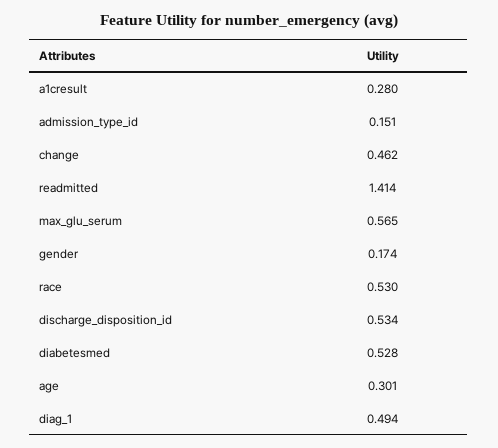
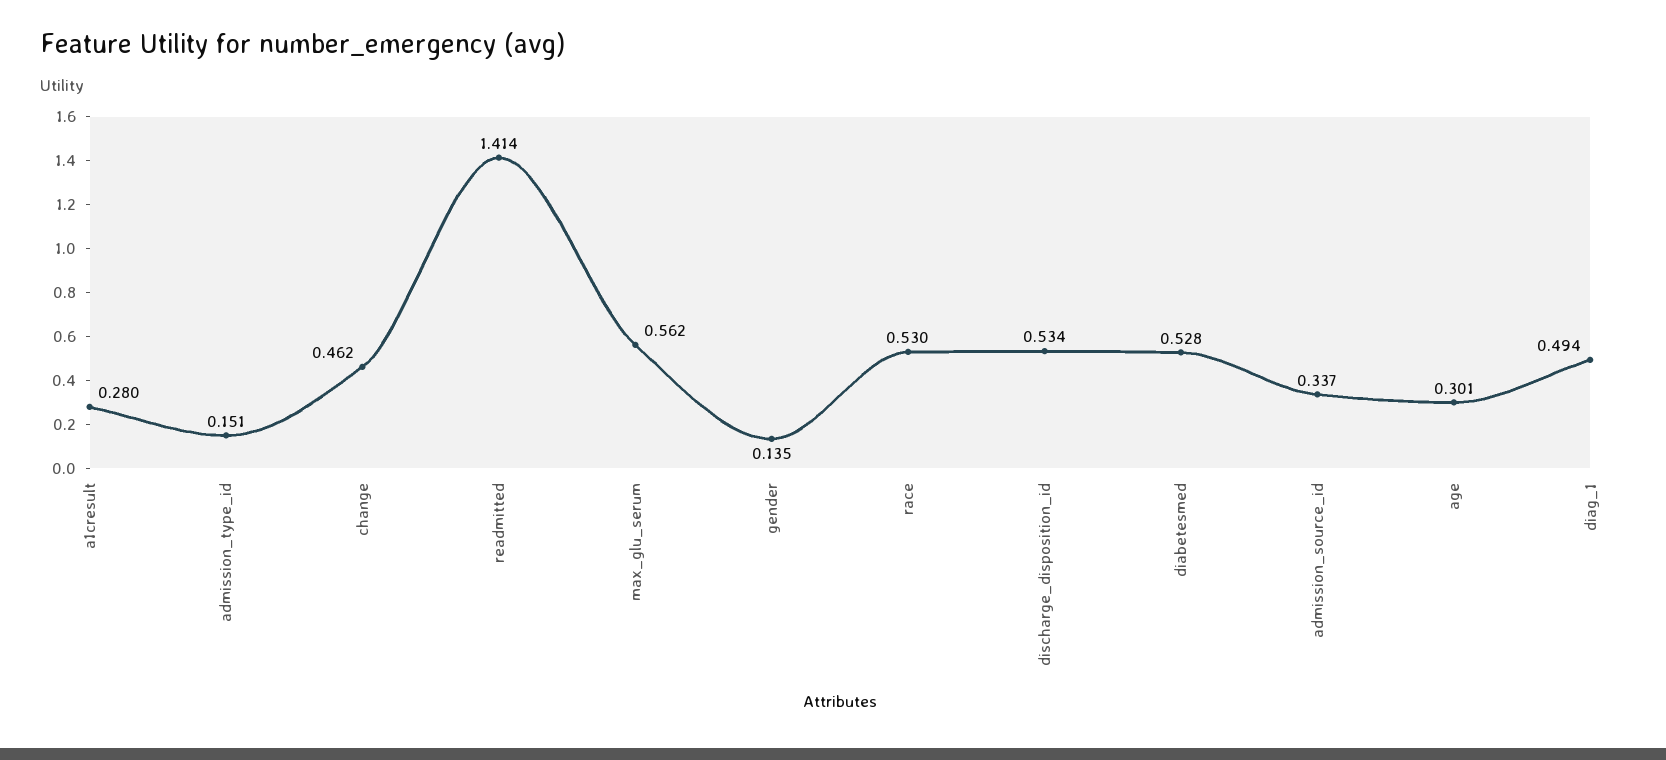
  {
    "a1cresult": 0.28,
    "admission_type_id": 0.151,
    "change": 0.462,
    "readmitted": 1.414,
-   "max_glu_serum": 0.565,
+   "max_glu_serum": 0.562,
-   "gender": 0.174,
+   "gender": 0.135,
    "race": 0.53,
    "discharge_disposition_id": 0.534,
    "diabetesmed": 0.528,
    "age": 0.301,
-   "diag_1": 0.494
+   "diag_1": 0.494,
+   "admission_source_id": 0.337
  }

